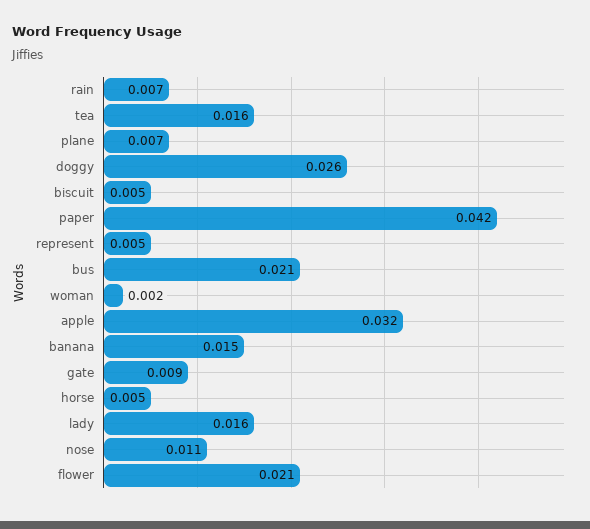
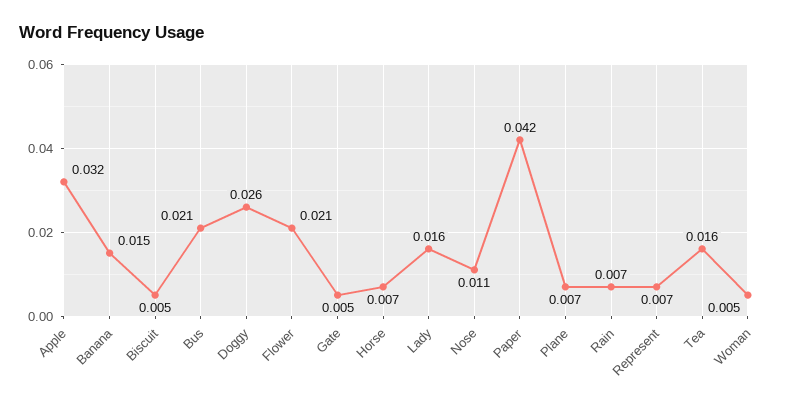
  {
    "rain": 0.007,
    "tea": 0.016,
    "plane": 0.007,
    "doggy": 0.026,
    "biscuit": 0.005,
    "paper": 0.042,
-   "represent": 0.005,
+   "represent": 0.007,
    "bus": 0.021,
-   "woman": 0.002,
+   "woman": 0.005,
    "apple": 0.032,
    "banana": 0.015,
-   "gate": 0.009,
+   "gate": 0.005,
-   "horse": 0.005,
+   "horse": 0.007,
    "lady": 0.016,
    "nose": 0.011,
    "flower": 0.021
  }

